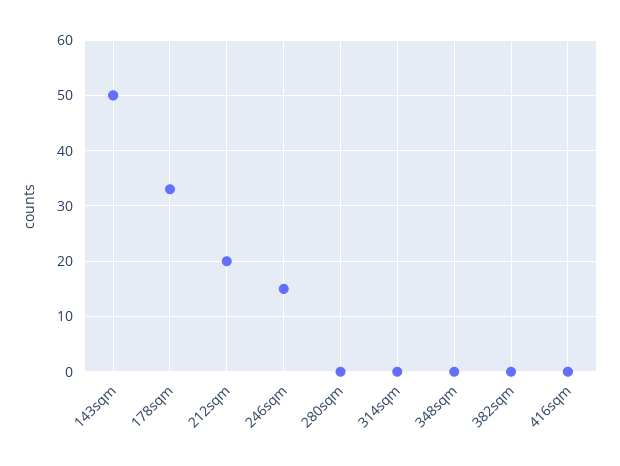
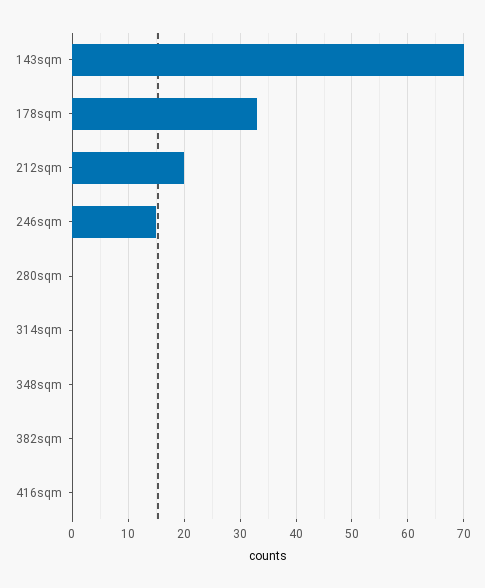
  {
-   "143sqm": 50,
+   "143sqm": 70,
    "178sqm": 35,
    "212sqm": 20,
    "246sqm": 15,
    "280sqm": 0,
    "314sqm": 0,
    "348sqm": 0,
    "382sqm": 0,
    "416sqm": 0
  }

